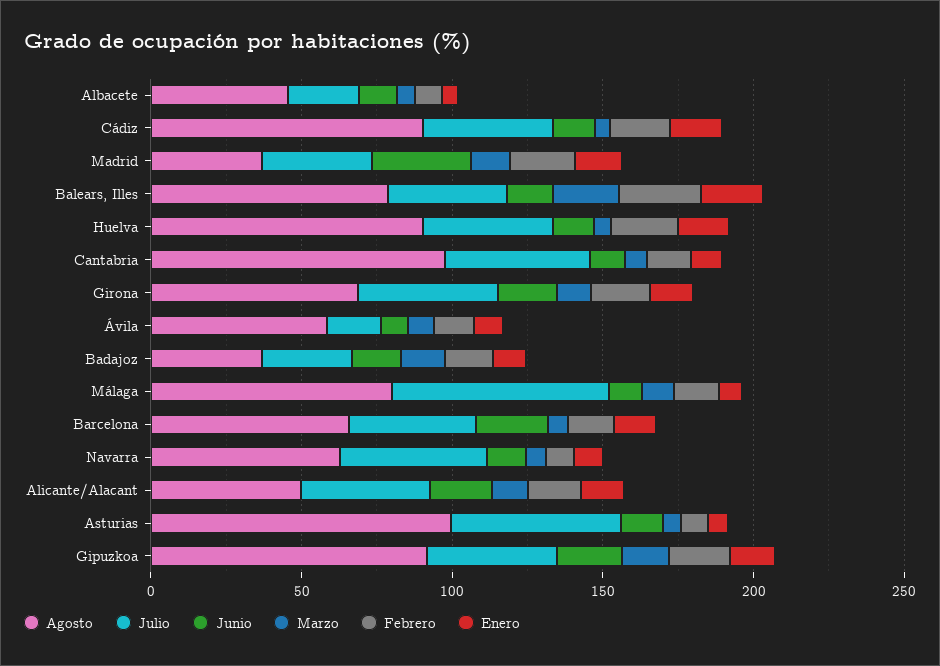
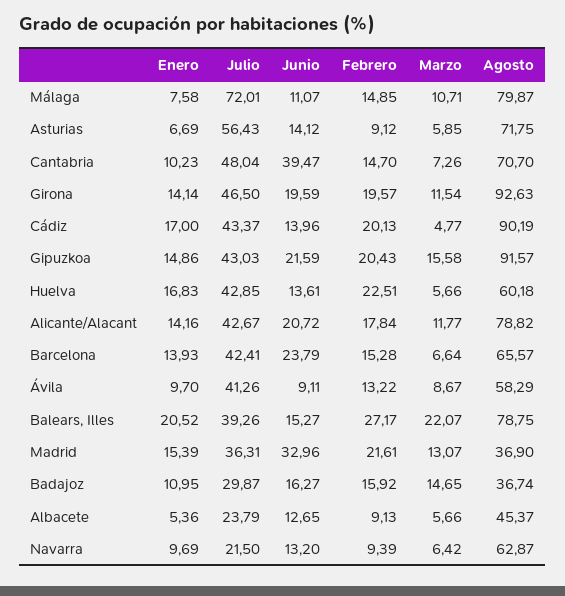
  {
    "Agosto": {
      "Albacete": 45.37,
      "Cádiz": 90.19,
      "Madrid": 36.9,
      "Balears, Illes": 78.75,
-     "Huelva": 90,
+     "Huelva": 60.18,
-     "Cantabria": 100,
+     "Cantabria": 70.7,
-     "Girona": 70,
+     "Girona": 92.63,
      "Ávila": 58.29,
      "Badajoz": 36.74,
      "Málaga": 79.87,
      "Barcelona": 65.57,
      "Navarra": 62.87,
-     "Alicante/Alacant": 50,
+     "Alicante/Alacant": 78.82,
-     "Asturias": 100,
+     "Asturias": 71.75,
      "Gipuzkoa": 91.57
    },
    "Julio": {
      "Albacete": 23.79,
      "Cádiz": 43.37,
      "Madrid": 36.31,
      "Balears, Illes": 39.26,
      "Huelva": 42.85,
      "Cantabria": 48.04,
      "Girona": 46.5,
-     "Ávila": 20,
+     "Ávila": 41.26,
      "Badajoz": 29.87,
      "Málaga": 72.01,
      "Barcelona": 42.41,
-     "Navarra": 50,
+     "Navarra": 21.5,
      "Alicante/Alacant": 42.67,
      "Asturias": 56.43,
      "Gipuzkoa": 43.03
    },
    "Junio": {
      "Albacete": 12.65,
      "Cádiz": 13.96,
      "Madrid": 32.96,
      "Balears, Illes": 15.27,
      "Huelva": 13.61,
-     "Cantabria": 10,
+     "Cantabria": 39.47,
      "Girona": 19.59,
      "Ávila": 9.11,
      "Badajoz": 16.27,
      "Málaga": 11.07,
      "Barcelona": 23.79,
      "Navarra": 13.2,
      "Alicante/Alacant": 20.72,
      "Asturias": 14.12,
      "Gipuzkoa": 21.59
    },
    "Marzo": {
      "Albacete": 5.66,
      "Cádiz": 4.77,
      "Madrid": 13.07,
      "Balears, Illes": 22.07,
      "Huelva": 5.66,
      "Cantabria": 7.26,
      "Girona": 11.54,
      "Ávila": 8.67,
      "Badajoz": 14.65,
      "Málaga": 10.71,
      "Barcelona": 6.64,
      "Navarra": 6.42,
      "Alicante/Alacant": 11.77,
      "Asturias": 5.85,
      "Gipuzkoa": 15.58
    },
    "Febrero": {
      "Albacete": 9.13,
      "Cádiz": 20.13,
      "Madrid": 21.61,
      "Balears, Illes": 27.17,
      "Huelva": 22.51,
      "Cantabria": 14.7,
      "Girona": 19.57,
      "Ávila": 13.22,
      "Badajoz": 15.92,
      "Málaga": 14.85,
      "Barcelona": 15.28,
      "Navarra": 9.39,
      "Alicante/Alacant": 17.84,
      "Asturias": 9.12,
      "Gipuzkoa": 20.43
    },
    "Enero": {
      "Albacete": 5.36,
      "Cádiz": 17,
      "Madrid": 15.39,
      "Balears, Illes": 20.52,
      "Huelva": 16.83,
      "Cantabria": 10.23,
      "Girona": 14.14,
      "Ávila": 9.7,
      "Badajoz": 10.95,
      "Málaga": 7.58,
      "Barcelona": 13.93,
      "Navarra": 9.69,
      "Alicante/Alacant": 14.16,
      "Asturias": 6.69,
      "Gipuzkoa": 14.86
    }
  }

